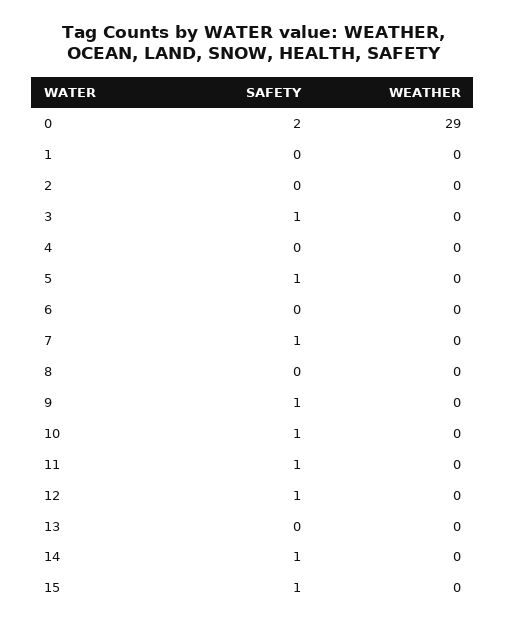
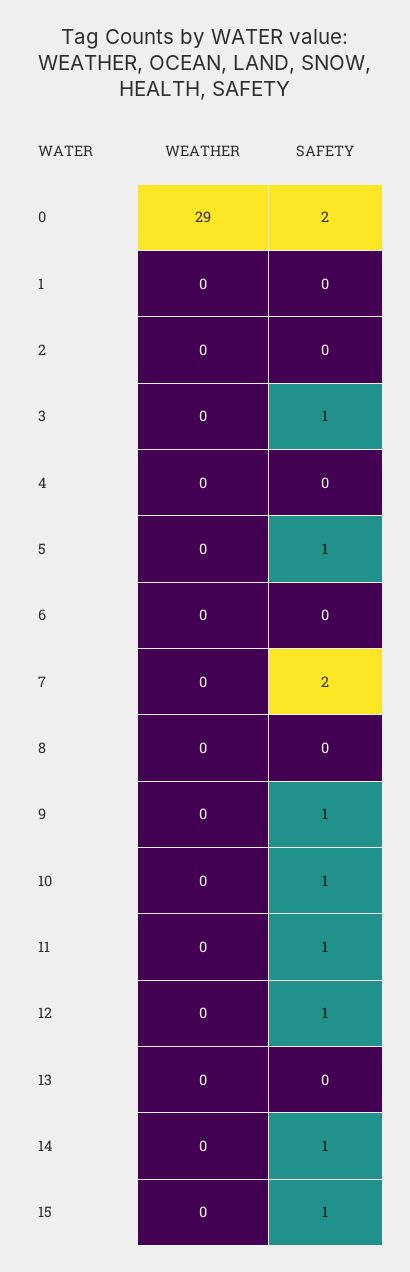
  {
    "SAFETY": {
      "0": 2,
      "1": 0,
      "2": 0,
      "3": 1,
      "4": 0,
      "5": 1,
      "6": 0,
-     "7": 1,
+     "7": 2,
      "8": 0,
      "9": 1,
      "10": 1,
      "11": 1,
      "12": 1,
      "13": 0,
      "14": 1,
      "15": 1
    },
    "WEATHER": {
      "0": 29,
      "1": 0,
      "2": 0,
      "3": 0,
      "4": 0,
      "5": 0,
      "6": 0,
      "7": 0,
      "8": 0,
      "9": 0,
      "10": 0,
      "11": 0,
      "12": 0,
      "13": 0,
      "14": 0,
      "15": 0
    }
  }

